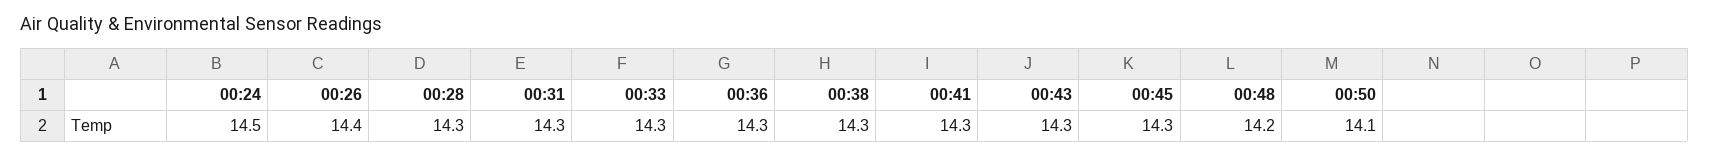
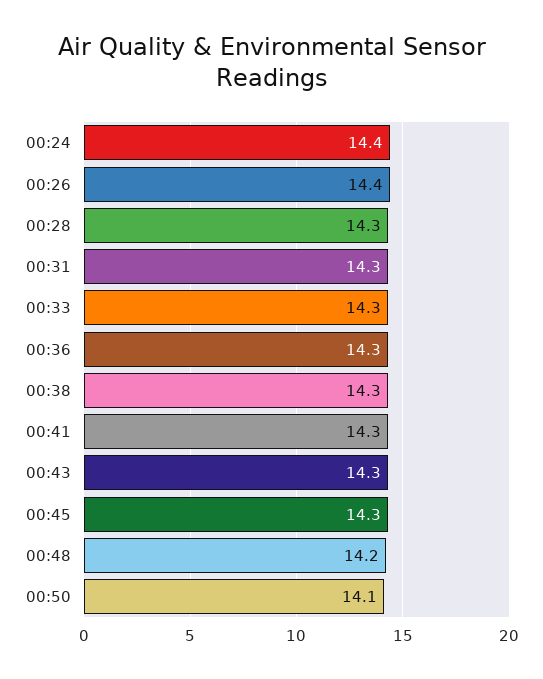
  {
-   "00:24": 14.5,
+   "00:24": 14.4,
    "00:26": 14.4,
    "00:28": 14.3,
    "00:31": 14.3,
    "00:33": 14.3,
    "00:36": 14.3,
    "00:38": 14.3,
    "00:41": 14.3,
    "00:43": 14.3,
    "00:45": 14.3,
    "00:48": 14.2,
    "00:50": 14.1
  }

